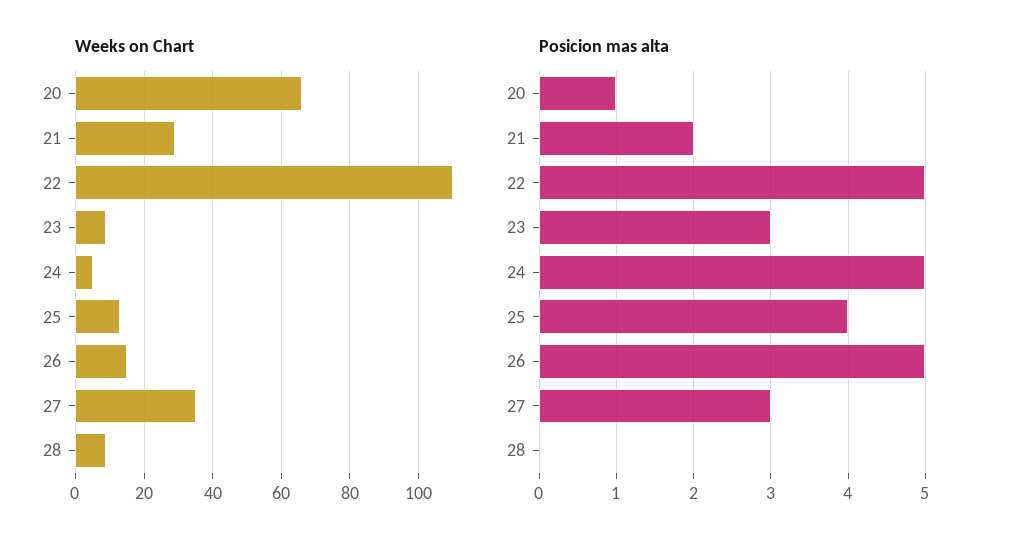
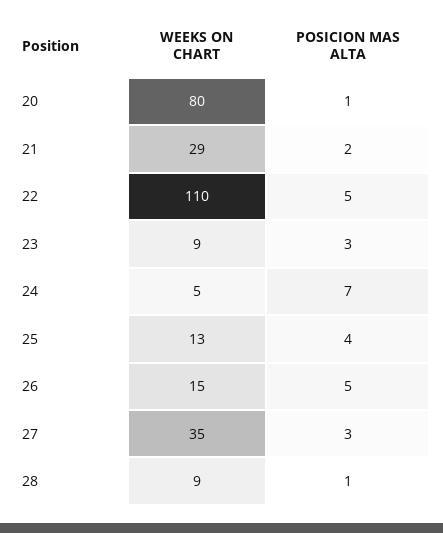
  {
    "Weeks on Chart": {
-     "20": 65,
+     "20": 80,
      "21": 29,
      "22": 110,
      "23": 9,
      "24": 5,
      "25": 13,
      "26": 15,
      "27": 35,
      "28": 9
    },
    "Posicion mas alta": {
      "20": 1,
      "21": 2,
      "22": 5,
      "23": 3,
-     "24": 5,
+     "24": 7,
      "25": 4,
      "26": 5,
      "27": 3,
-     "28": 0
+     "28": 1
    }
  }

